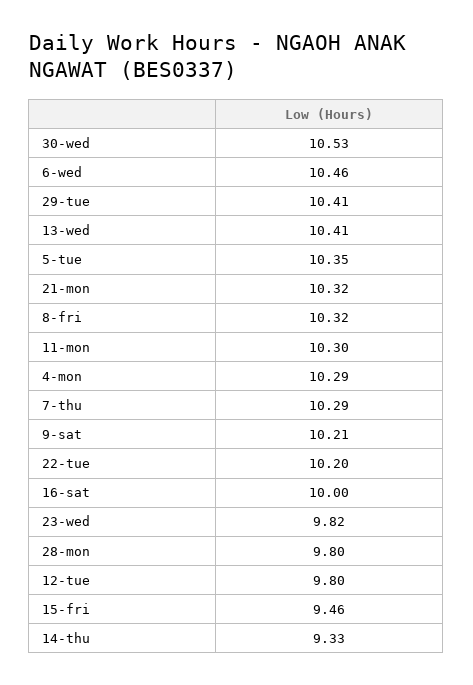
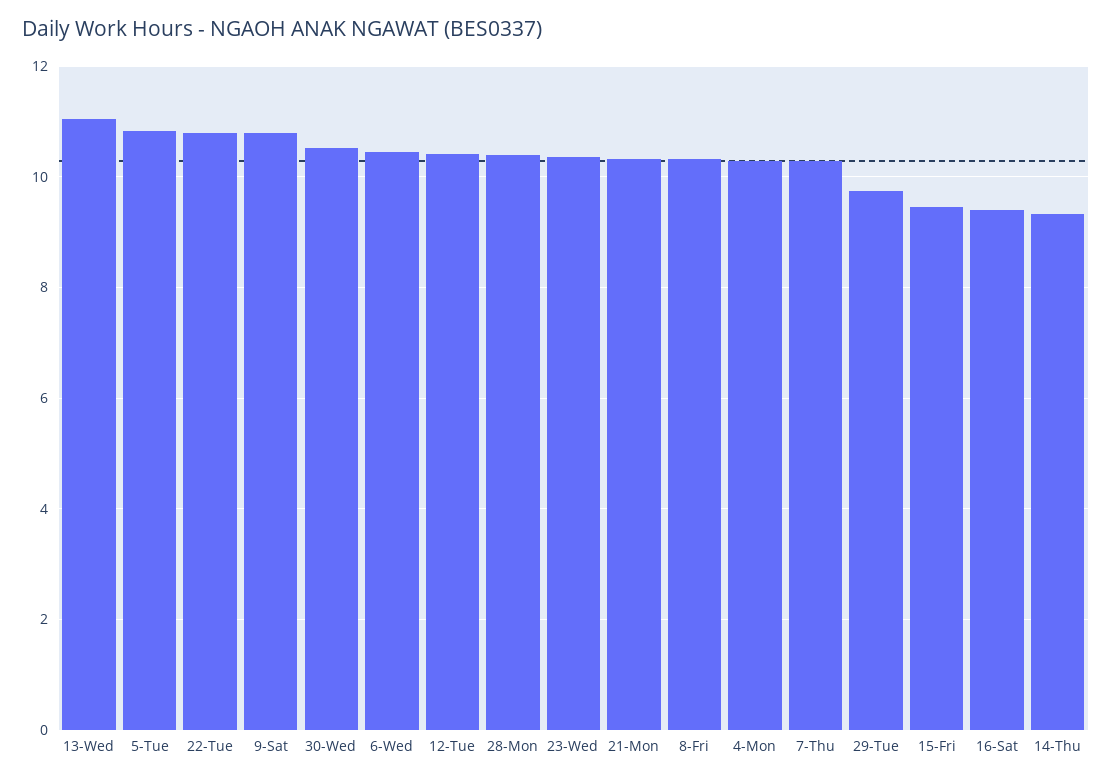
  {
    "30-wed": 10.53,
    "6-wed": 10.46,
-   "29-tue": 10.41,
+   "29-tue": 9.8,
-   "13-wed": 10.41,
+   "13-wed": 11,
-   "5-tue": 10.35,
+   "5-tue": 10.8,
    "21-mon": 10.32,
    "8-fri": 10.32,
-   "11-mon": 10.3,
    "4-mon": 10.29,
    "7-thu": 10.29,
-   "9-sat": 10.21,
+   "9-sat": 10.8,
-   "22-tue": 10.2,
+   "22-tue": 10.8,
-   "16-sat": 10,
+   "16-sat": 9.4,
-   "23-wed": 9.82,
+   "23-wed": 10.4,
-   "28-mon": 9.8,
+   "28-mon": 10.4,
-   "12-tue": 9.8,
+   "12-tue": 10.4,
    "15-fri": 9.46,
    "14-thu": 9.33
  }

